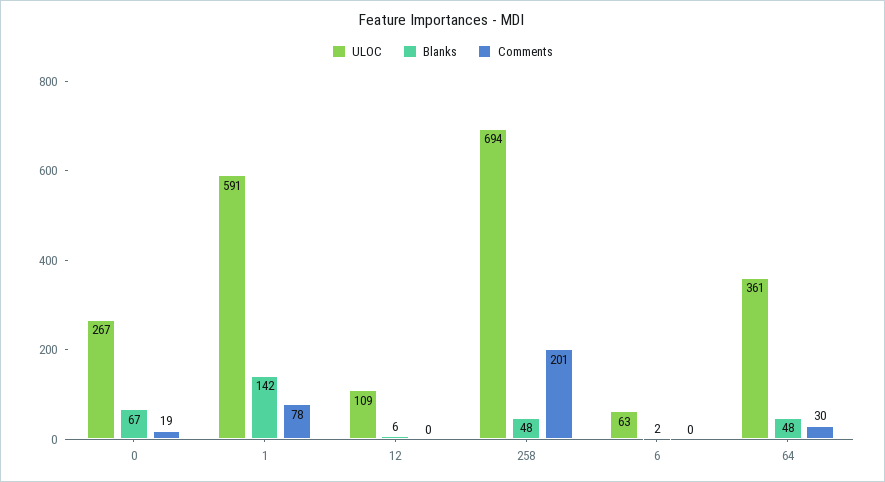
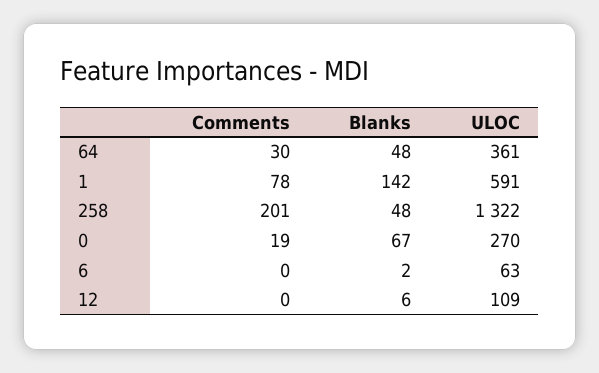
  {
    "ULOC": {
-     "0": 267,
+     "0": 270,
      "1": 591,
      "12": 109,
-     "258": 694,
+     "258": 1322,
      "6": 63,
      "64": 361
    },
    "Blanks": {
      "0": 67,
      "1": 142,
      "12": 6,
      "258": 48,
      "6": 2,
      "64": 48
    },
    "Comments": {
      "0": 19,
      "1": 78,
      "12": 0,
      "258": 201,
      "6": 0,
      "64": 30
    }
  }

